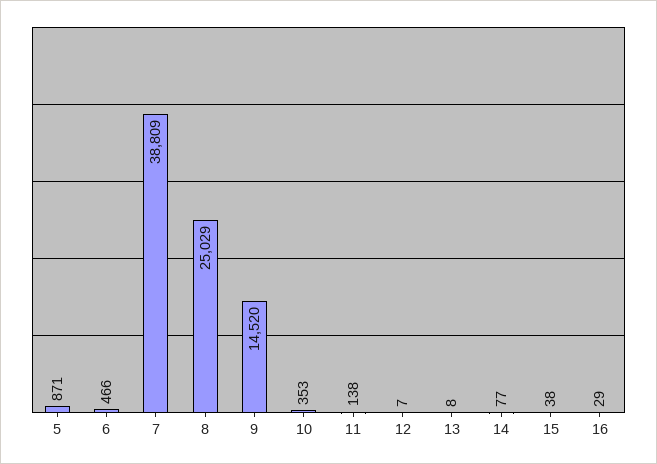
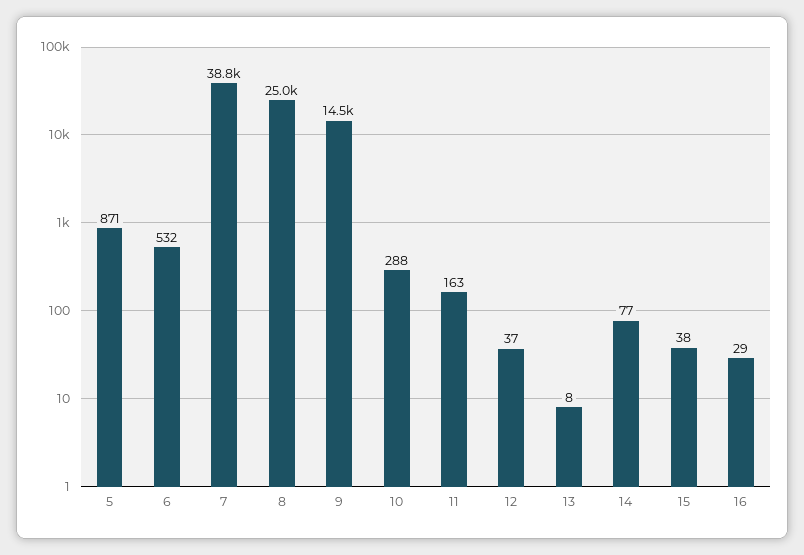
  {
    "5": 871,
-   "6": 466,
+   "6": 532,
    "7": 38809,
    "8": 25029,
    "9": 14520,
-   "10": 353,
+   "10": 288,
-   "11": 138,
+   "11": 163,
-   "12": 7,
+   "12": 37,
    "13": 8,
    "14": 77,
    "15": 38,
    "16": 29
  }

